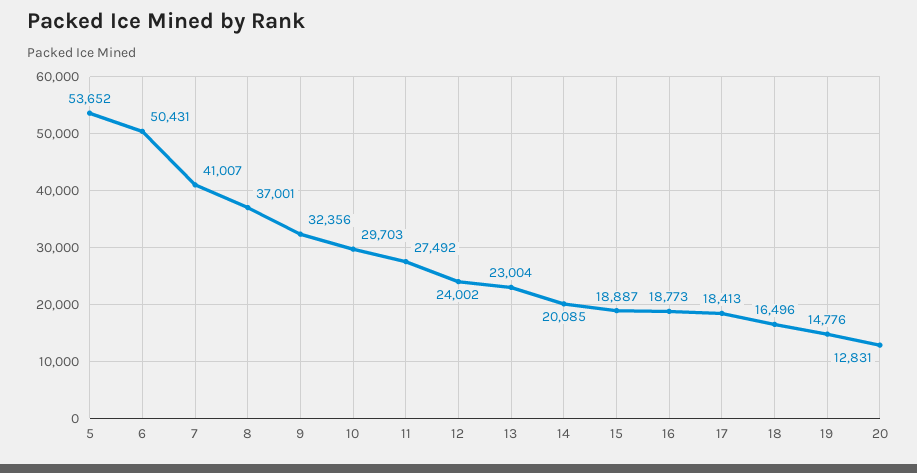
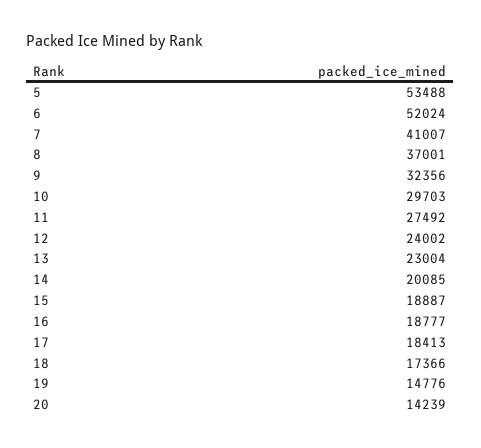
  {
-   "5": 53652,
+   "5": 53488,
-   "6": 50431,
+   "6": 52024,
    "7": 41007,
    "8": 37001,
    "9": 32356,
    "10": 29703,
    "11": 27492,
    "12": 24002,
    "13": 23004,
    "14": 20085,
    "15": 18887,
-   "16": 18773,
+   "16": 18777,
    "17": 18413,
-   "18": 16496,
+   "18": 17366,
    "19": 14776,
-   "20": 12831
+   "20": 14239
  }

